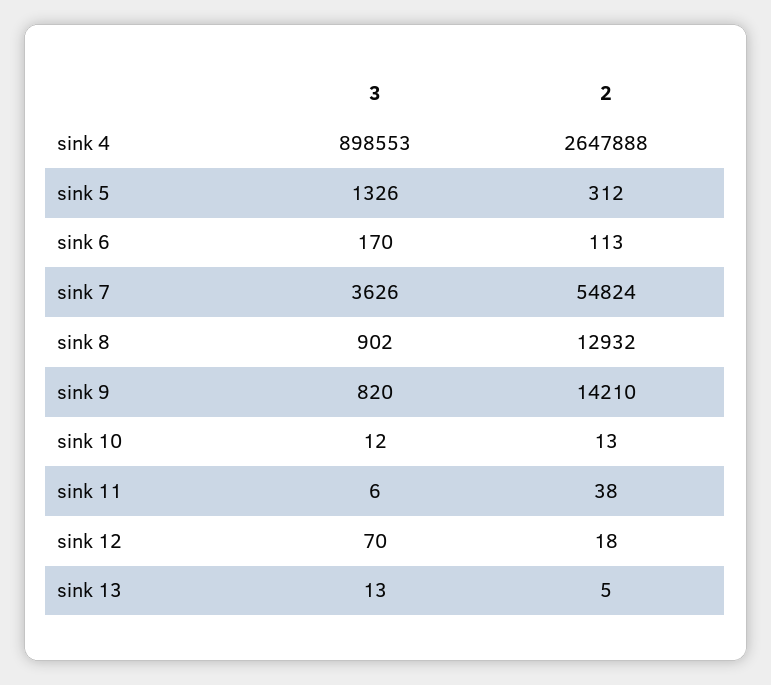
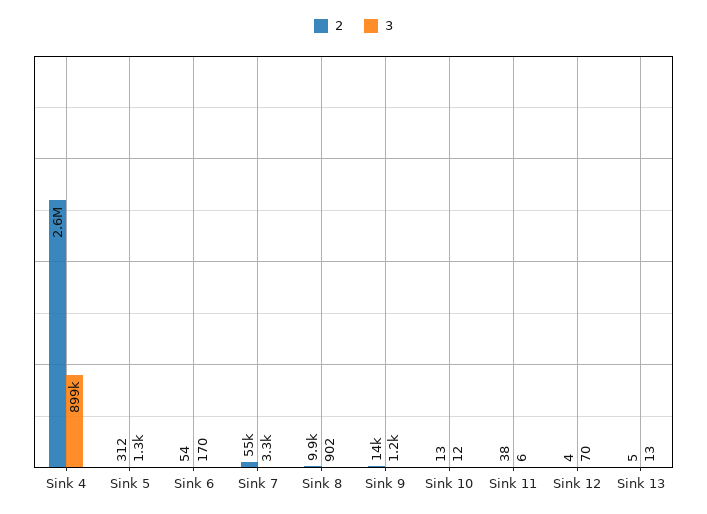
  {
    "3": {
      "sink 4": 898553,
      "sink 5": 1326,
      "sink 6": 170,
-     "sink 7": 3626,
+     "sink 7": 3300,
      "sink 8": 902,
-     "sink 9": 820,
+     "sink 9": 1200,
      "sink 10": 12,
      "sink 11": 6,
      "sink 12": 70,
      "sink 13": 13
    },
    "2": {
      "sink 4": 2647888,
      "sink 5": 312,
-     "sink 6": 113,
+     "sink 6": 54,
      "sink 7": 54824,
-     "sink 8": 12932,
+     "sink 8": 9900,
      "sink 9": 14210,
      "sink 10": 13,
      "sink 11": 38,
-     "sink 12": 18,
+     "sink 12": 4,
      "sink 13": 5
    }
  }

